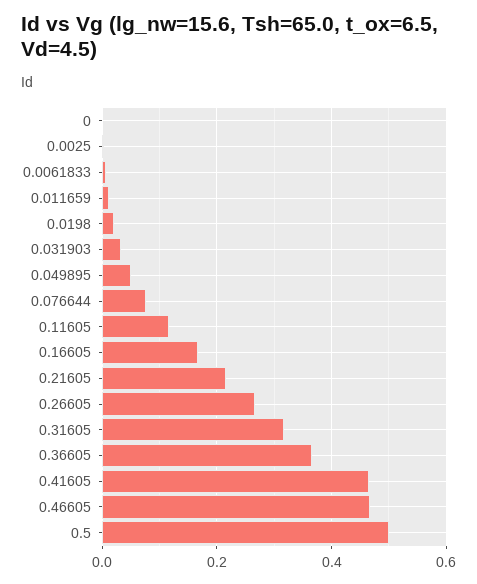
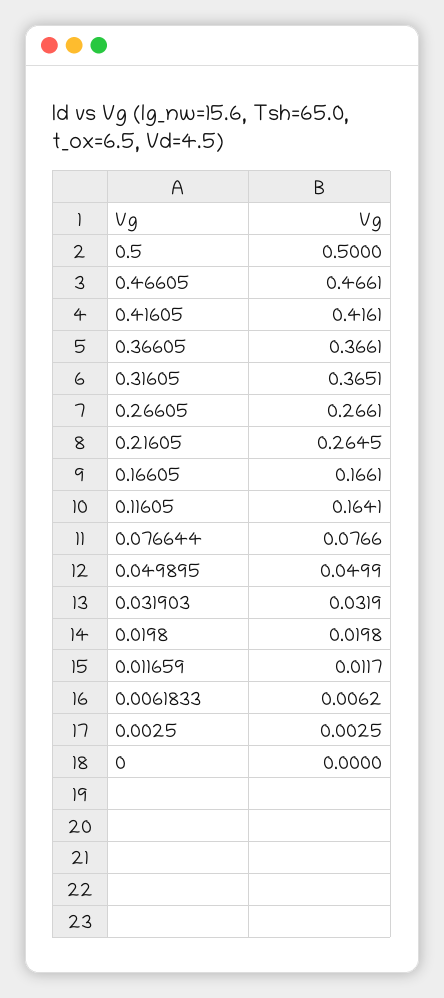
  {
    "0": 0,
    "0.0025": 0.0025,
    "0.0061833": 0.0062,
    "0.011659": 0.0117,
    "0.0198": 0.0198,
    "0.031903": 0.0319,
    "0.049895": 0.0499,
    "0.076644": 0.0766,
-   "0.11605": 0.12,
+   "0.11605": 0.1641,
    "0.16605": 0.1661,
-   "0.21605": 0.22,
+   "0.21605": 0.2645,
    "0.26605": 0.2661,
-   "0.31605": 0.32,
+   "0.31605": 0.3651,
    "0.36605": 0.3661,
-   "0.41605": 0.46,
+   "0.41605": 0.4161,
    "0.46605": 0.4661,
    "0.5": 0.5
  }

